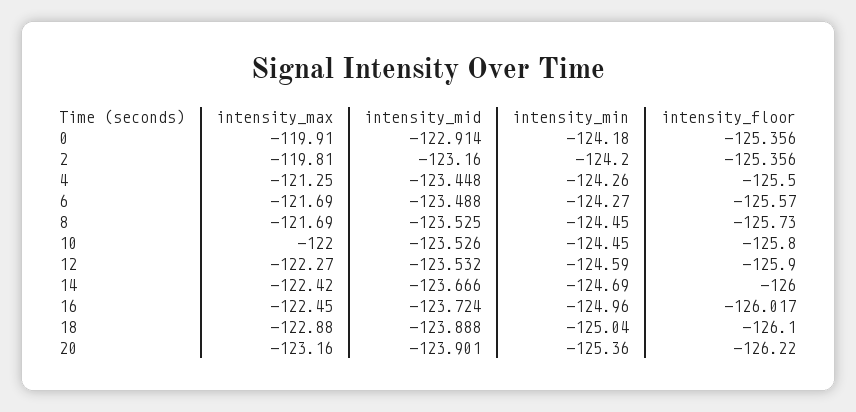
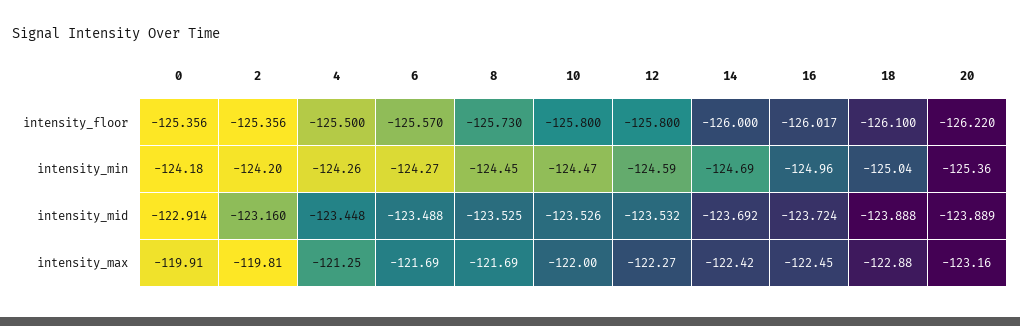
  {
    "intensity_max": {
      "0": -119.91,
      "2": -119.81,
      "4": -121.25,
      "6": -121.69,
      "8": -121.69,
      "10": -122,
      "12": -122.27,
      "14": -122.42,
      "16": -122.45,
      "18": -122.88,
      "20": -123.16
    },
    "intensity_mid": {
      "0": -122.914,
      "2": -123.16,
      "4": -123.448,
      "6": -123.488,
      "8": -123.525,
      "10": -123.526,
      "12": -123.532,
-     "14": -123.666,
+     "14": -123.692,
      "16": -123.724,
      "18": -123.888,
-     "20": -123.901
+     "20": -123.889
    },
    "intensity_min": {
      "0": -124.18,
      "2": -124.2,
      "4": -124.26,
      "6": -124.27,
      "8": -124.45,
-     "10": -124.45,
+     "10": -124.47,
      "12": -124.59,
      "14": -124.69,
      "16": -124.96,
      "18": -125.04,
      "20": -125.36
    },
    "intensity_floor": {
      "0": -125.356,
      "2": -125.356,
      "4": -125.5,
      "6": -125.57,
      "8": -125.73,
      "10": -125.8,
-     "12": -125.9,
+     "12": -125.8,
      "14": -126,
      "16": -126.017,
      "18": -126.1,
      "20": -126.22
    }
  }

